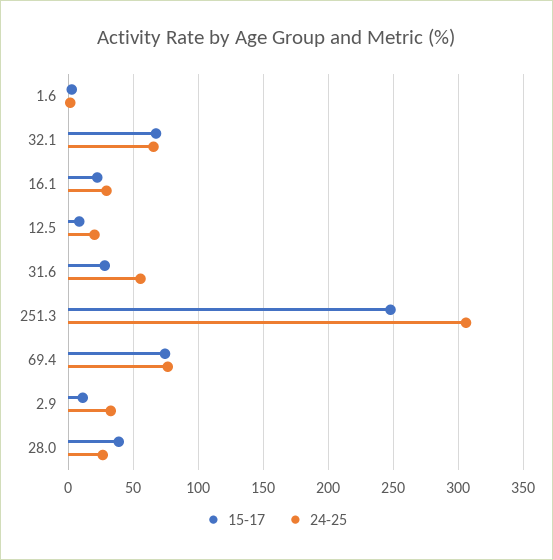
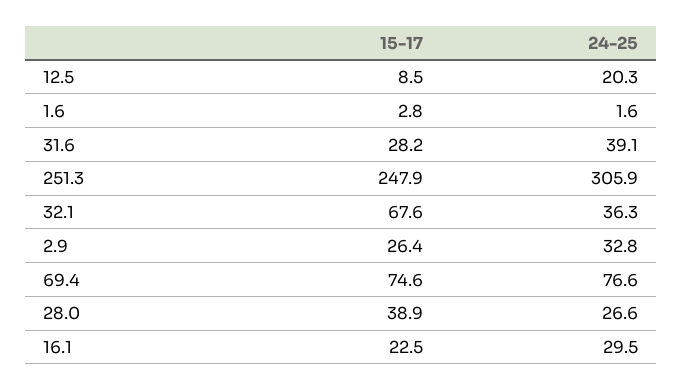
  {
    "15-17": {
      "1.6": 2.8,
      "32.1": 67.6,
      "16.1": 22.5,
      "12.5": 8.5,
      "31.6": 28.2,
      "251.3": 247.9,
      "69.4": 74.6,
-     "2.9": 10,
+     "2.9": 26.4,
      "28.0": 38.9
    },
    "24-25": {
      "1.6": 1.6,
-     "32.1": 65,
+     "32.1": 36.3,
      "16.1": 29.5,
      "12.5": 20.3,
-     "31.6": 55,
+     "31.6": 39.1,
      "251.3": 305.9,
      "69.4": 76.6,
      "2.9": 32.8,
      "28.0": 26.6
    }
  }

